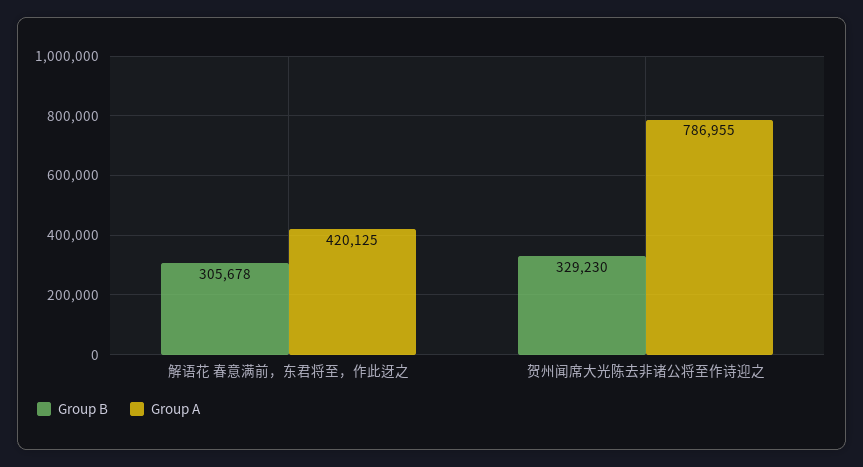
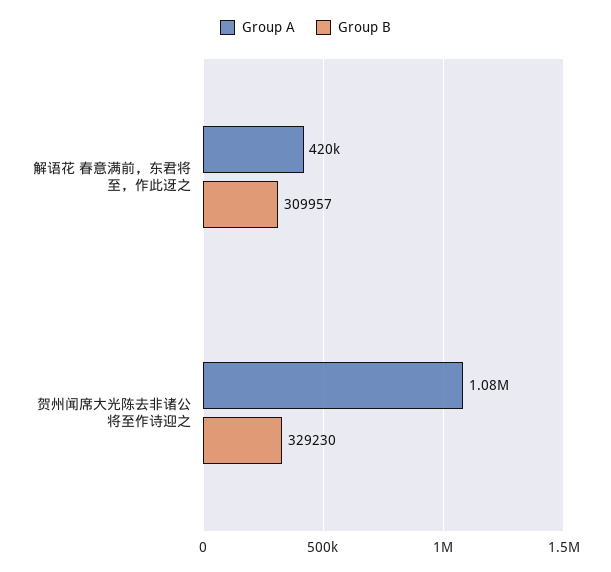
  {
    "Group B": {
-     "解语花 春意满前，东君将至，作此迓之": 305678,
+     "解语花 春意满前，东君将至，作此迓之": 309957,
      "贺州闻席大光陈去非诸公将至作诗迎之": 329230
    },
    "Group A": {
      "解语花 春意满前，东君将至，作此迓之": 420125,
-     "贺州闻席大光陈去非诸公将至作诗迎之": 786955
+     "贺州闻席大光陈去非诸公将至作诗迎之": 1080000
    }
  }

